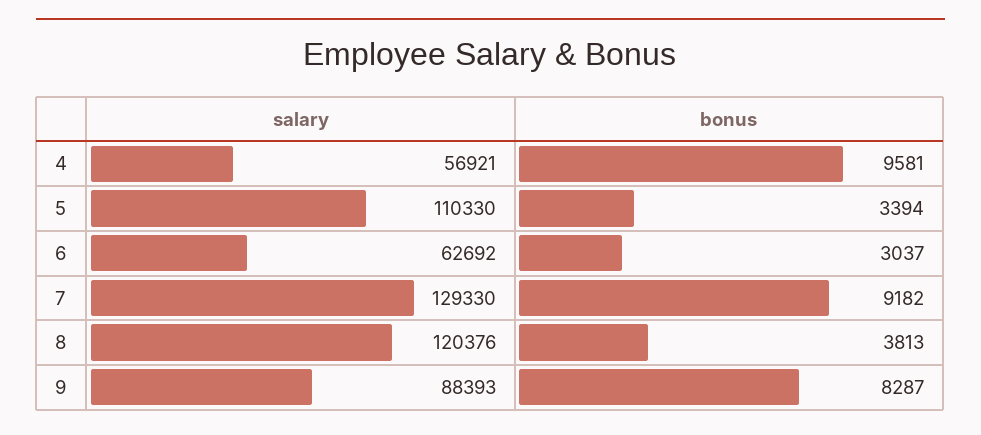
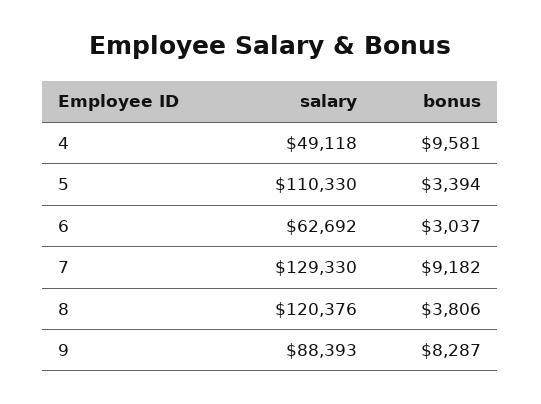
  {
    "salary": {
-     "4": 56921,
+     "4": 49118,
      "5": 110330,
      "6": 62692,
      "7": 129330,
      "8": 120376,
      "9": 88393
    },
    "bonus": {
      "4": 9581,
      "5": 3394,
      "6": 3037,
      "7": 9182,
-     "8": 3813,
+     "8": 3806,
      "9": 8287
    }
  }

